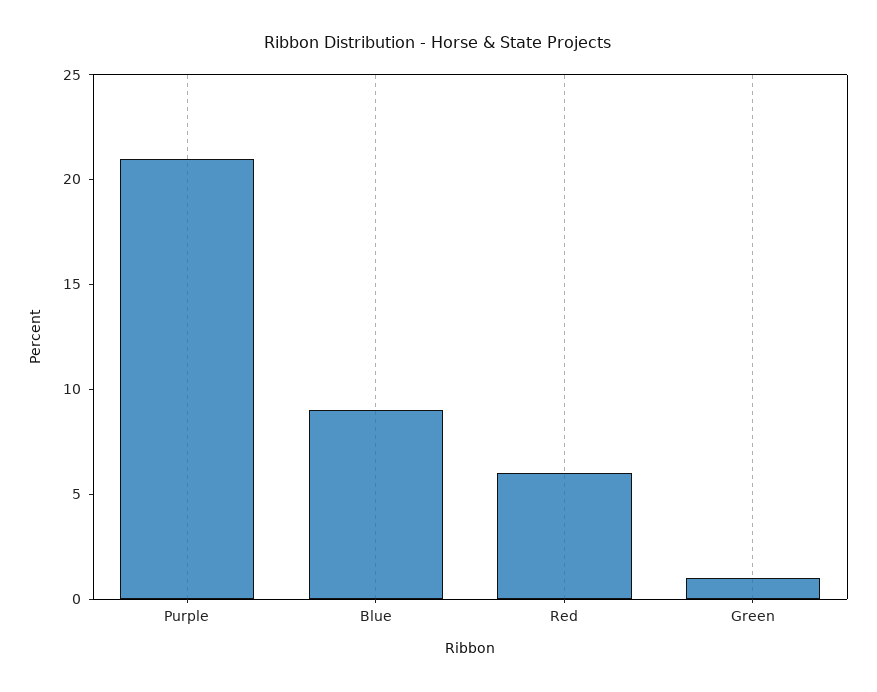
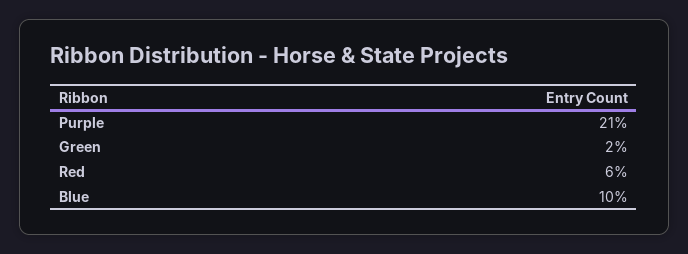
  {
    "Purple": 21,
-   "Blue": 9,
+   "Blue": 10,
    "Red": 6,
-   "Green": 1
+   "Green": 2
  }

